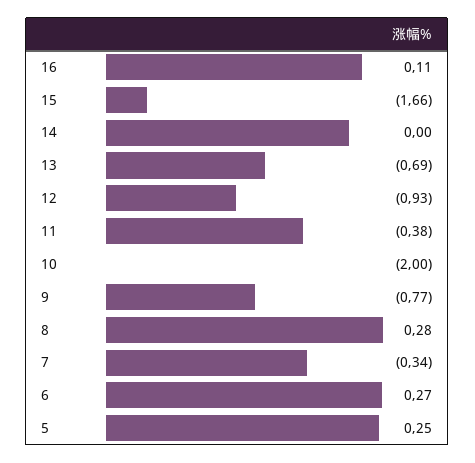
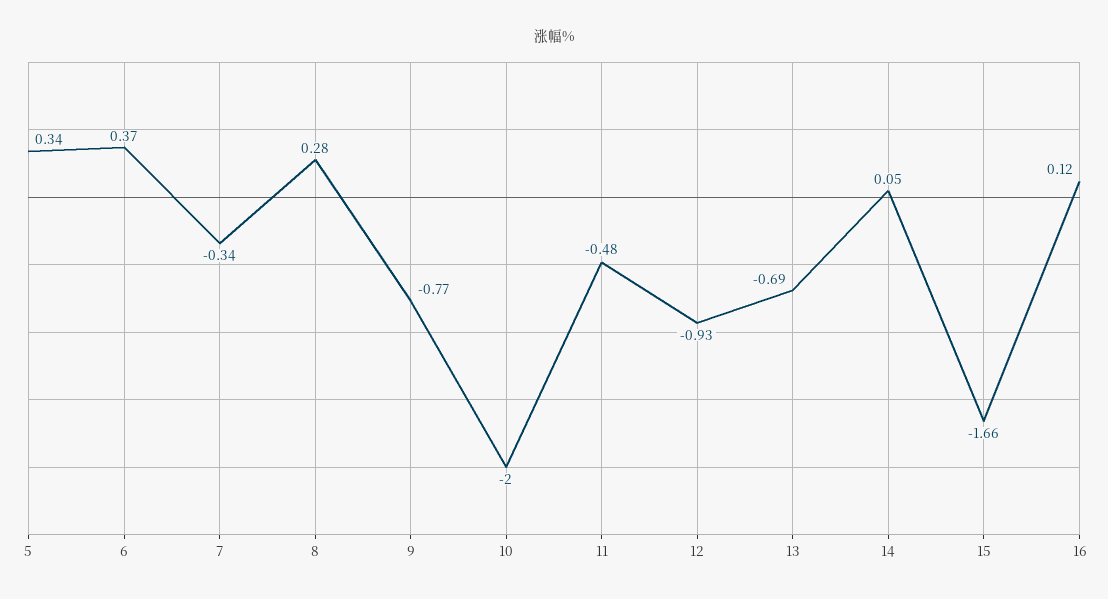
  {
-   "16": 0.11,
+   "16": 0.12,
    "15": -1.66,
-   "14": 0,
+   "14": 0.05,
    "13": -0.69,
    "12": -0.93,
-   "11": -0.38,
+   "11": -0.48,
    "10": -2,
    "9": -0.77,
    "8": 0.28,
    "7": -0.34,
-   "6": 0.27,
+   "6": 0.37,
-   "5": 0.25
+   "5": 0.34
  }

